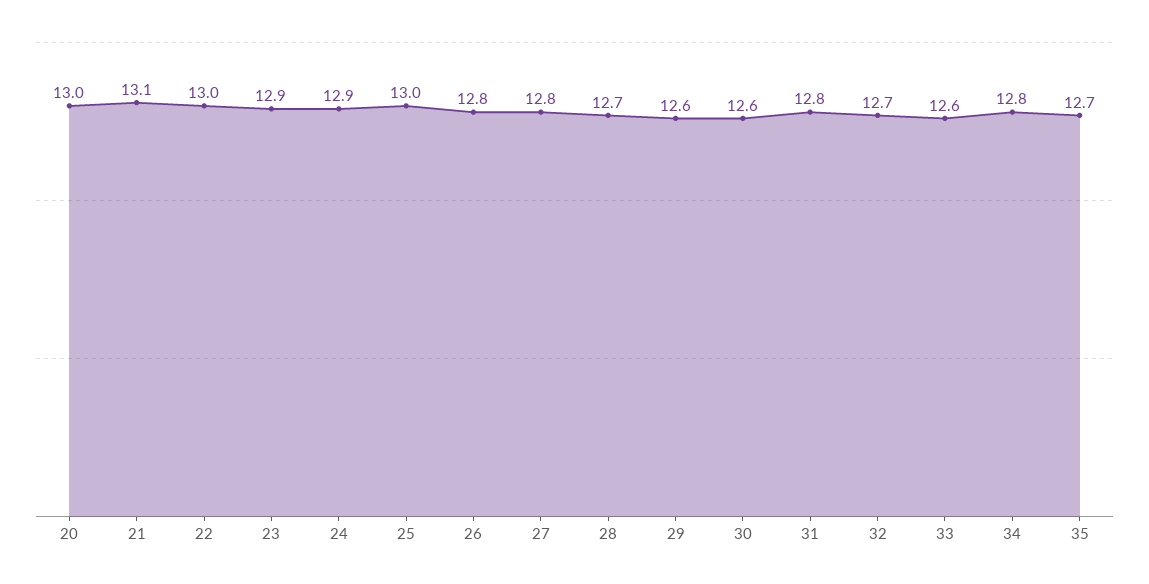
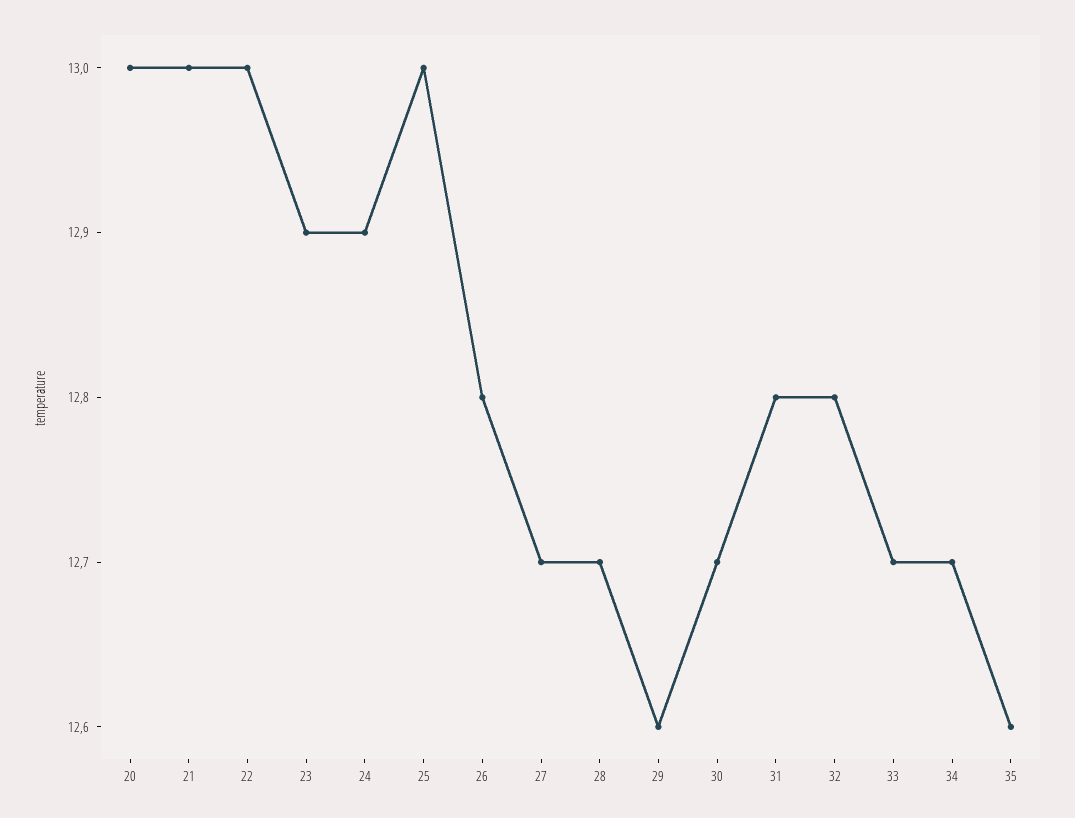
  {
    "20": 13,
-   "21": 13.1,
+   "21": 13,
    "22": 13,
    "23": 12.9,
    "24": 12.9,
    "25": 13,
    "26": 12.8,
-   "27": 12.8,
+   "27": 12.7,
    "28": 12.7,
    "29": 12.6,
-   "30": 12.6,
+   "30": 12.7,
    "31": 12.8,
-   "32": 12.7,
+   "32": 12.8,
-   "33": 12.6,
+   "33": 12.7,
-   "34": 12.8,
+   "34": 12.7,
-   "35": 12.7
+   "35": 12.6
  }

